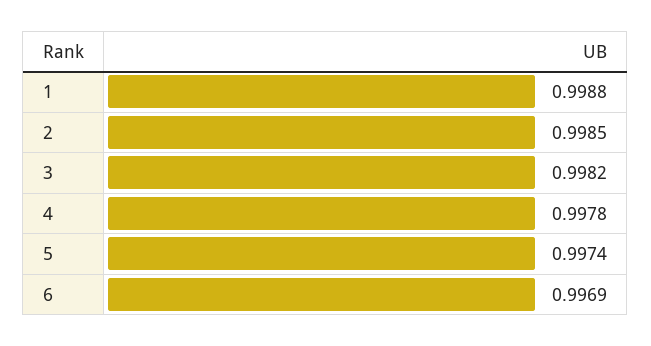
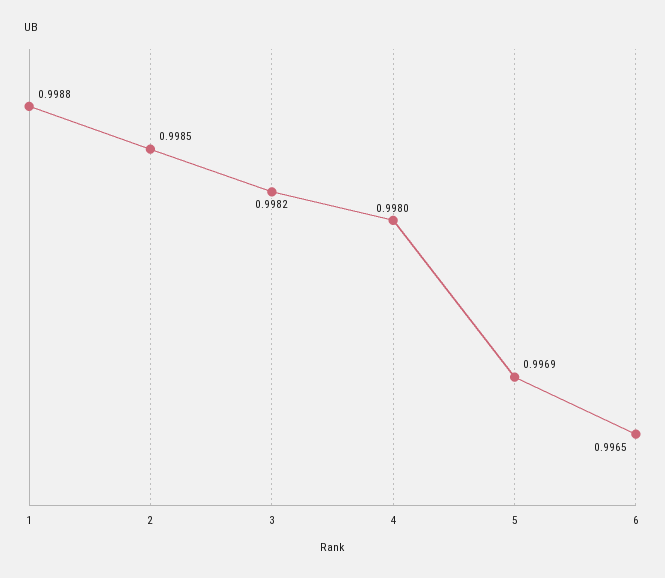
  {
    "1": 0.9988,
    "2": 0.9985,
    "3": 0.9982,
-   "4": 0.9978,
+   "4": 0.998,
-   "5": 0.9974,
+   "5": 0.9969,
-   "6": 0.9969
+   "6": 0.9965
  }

